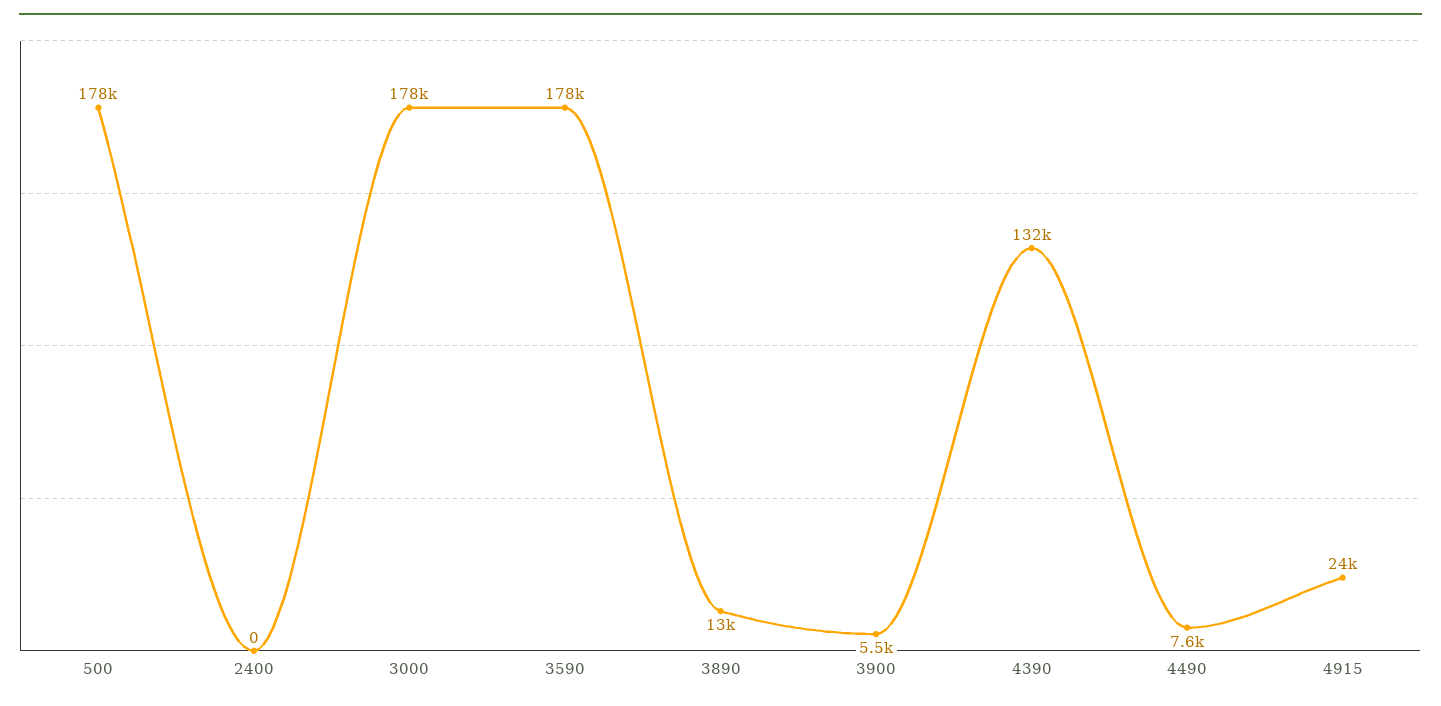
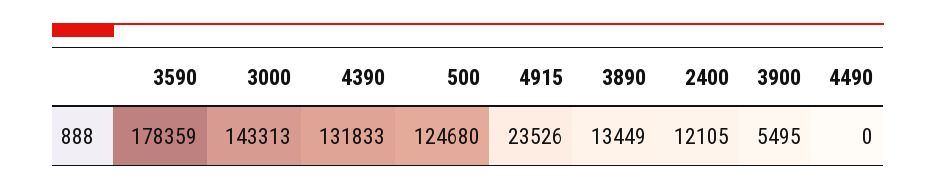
  {
-   "500": 178000,
+   "500": 124680,
-   "2400": 0,
+   "2400": 12105,
-   "3000": 178000,
+   "3000": 143313,
    "3590": 178359,
    "3890": 13449,
    "3900": 5495,
    "4390": 131833,
-   "4490": 7600,
+   "4490": 0,
    "4915": 23526
  }

